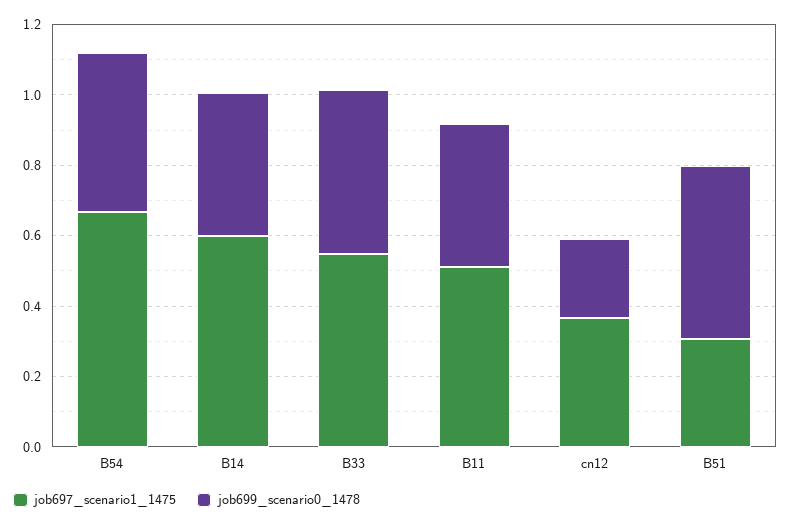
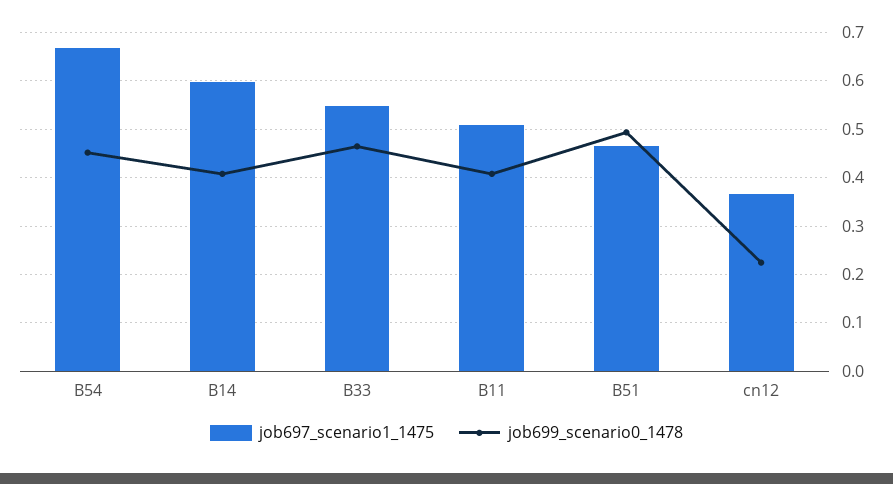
  {
    "job697_scenario1_1475": {
      "B54": 0.66,
      "B14": 0.6,
      "B33": 0.54,
      "B11": 0.5,
      "cn12": 0.36,
-     "B51": 0.3
+     "B51": 0.46
    },
    "job699_scenario0_1478": {
      "B54": 0.46,
      "B14": 0.4,
      "B33": 0.46,
      "B11": 0.4,
      "cn12": 0.22,
      "B51": 0.5
    }
  }

